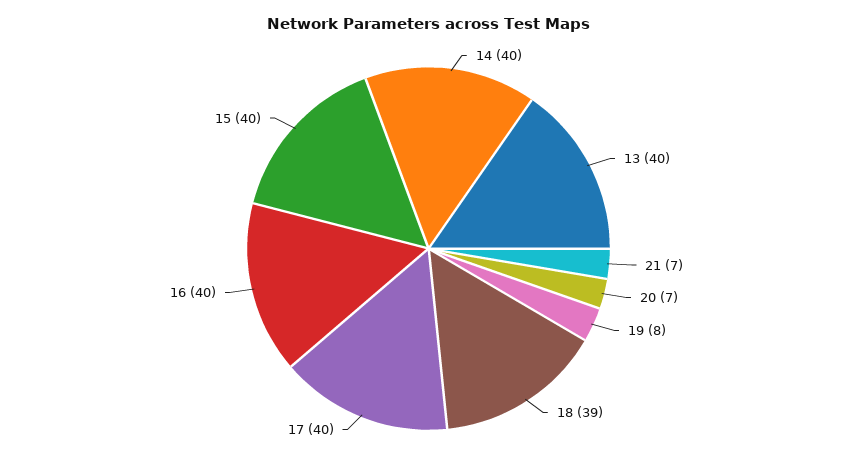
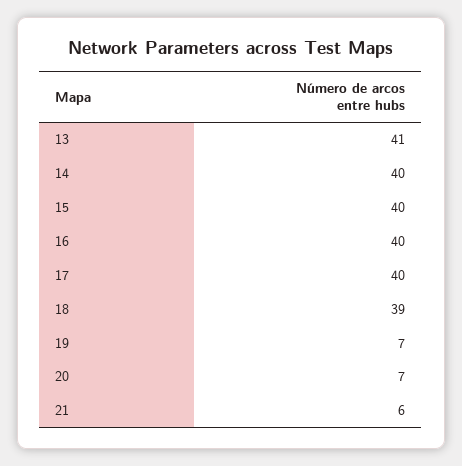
  {
    "14": 40,
-   "13": 40,
+   "13": 41,
-   "21": 7,
+   "21": 6,
    "20": 7,
-   "19": 8,
+   "19": 7,
    "18": 39,
    "17": 40,
    "16": 40,
    "15": 40
  }

